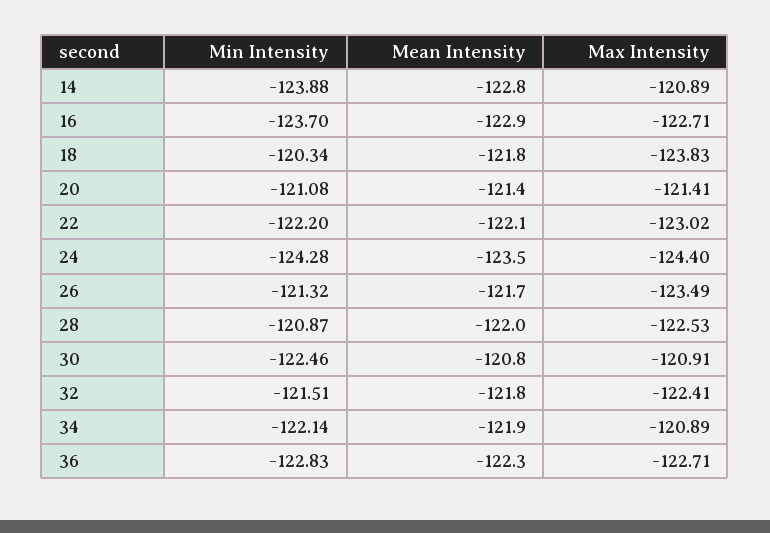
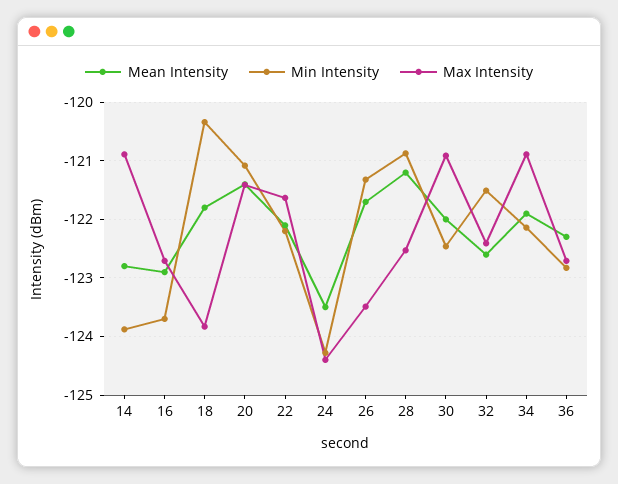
  {
    "Min Intensity": {
      "14": -123.88,
      "16": -123.7,
      "18": -120.34,
      "20": -121.08,
      "22": -122.2,
      "24": -124.28,
      "26": -121.32,
      "28": -120.87,
      "30": -122.46,
      "32": -121.51,
      "34": -122.14,
      "36": -122.83
    },
    "Mean Intensity": {
      "14": -122.8,
      "16": -122.9,
      "18": -121.8,
      "20": -121.4,
      "22": -122.1,
      "24": -123.5,
      "26": -121.7,
-     "28": -122,
+     "28": -121.2,
-     "30": -120.8,
+     "30": -122,
-     "32": -121.8,
+     "32": -122.6,
      "34": -121.9,
      "36": -122.3
    },
    "Max Intensity": {
      "14": -120.89,
      "16": -122.71,
      "18": -123.83,
      "20": -121.41,
-     "22": -123.02,
+     "22": -121.6,
      "24": -124.4,
      "26": -123.49,
      "28": -122.53,
      "30": -120.91,
      "32": -122.41,
      "34": -120.89,
      "36": -122.71
    }
  }

